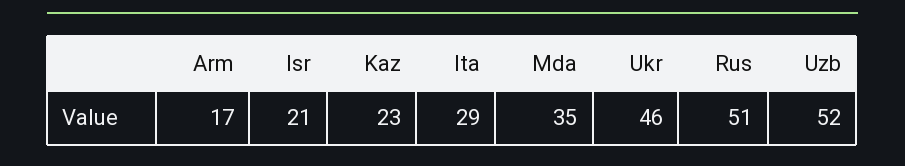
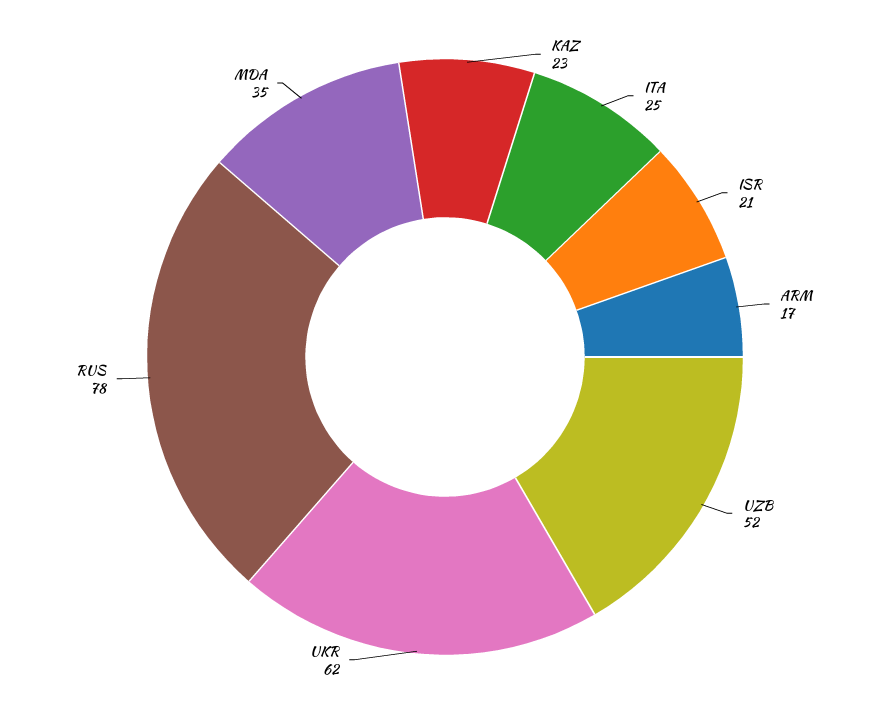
  {
    "Arm": 17,
    "Isr": 21,
    "Kaz": 23,
-   "Ita": 29,
+   "Ita": 25,
    "Mda": 35,
-   "Ukr": 46,
+   "Ukr": 62,
-   "Rus": 51,
+   "Rus": 78,
    "Uzb": 52
  }

